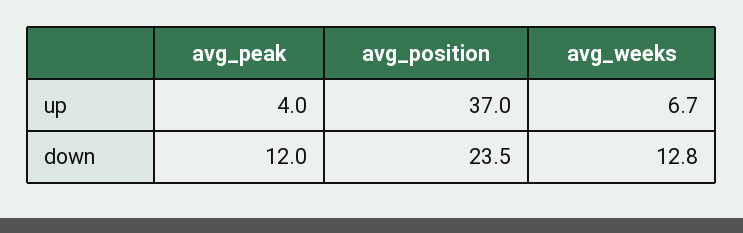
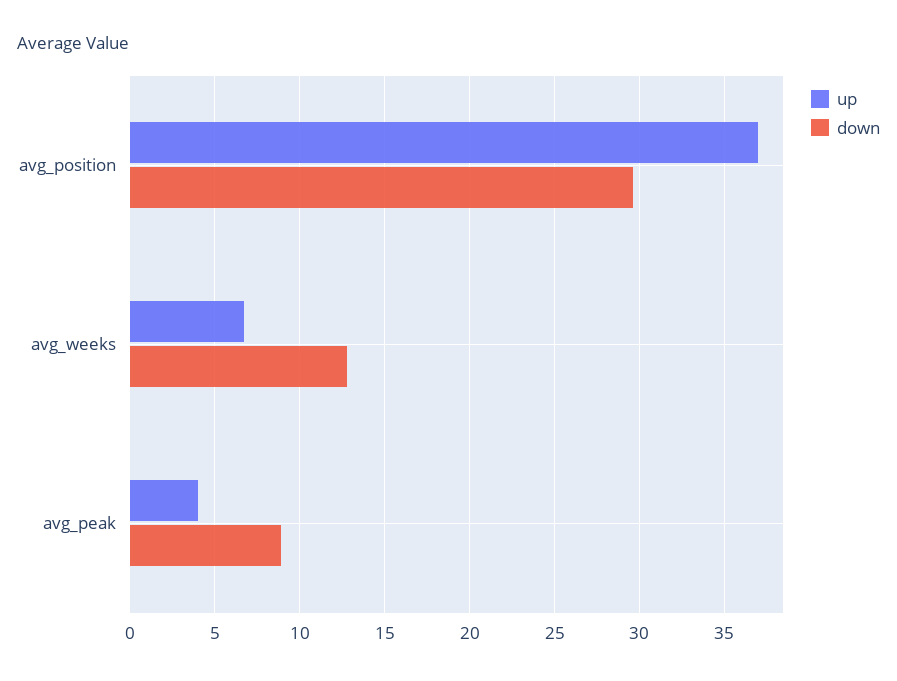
  {
    "up": {
      "avg_peak": 4,
      "avg_position": 37,
      "avg_weeks": 6.7
    },
    "down": {
-     "avg_peak": 12,
+     "avg_peak": 9,
-     "avg_position": 23.5,
+     "avg_position": 29.5,
      "avg_weeks": 12.8
    }
  }

